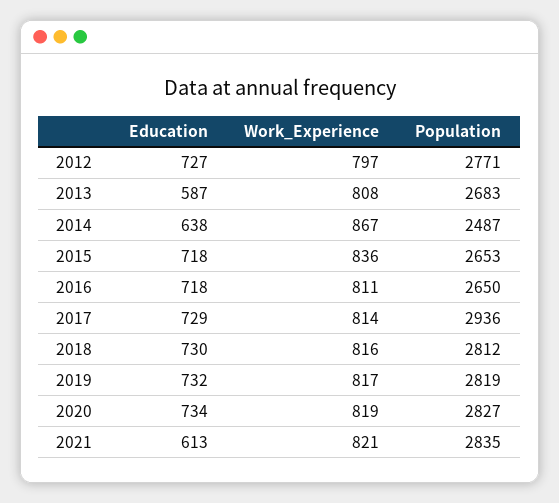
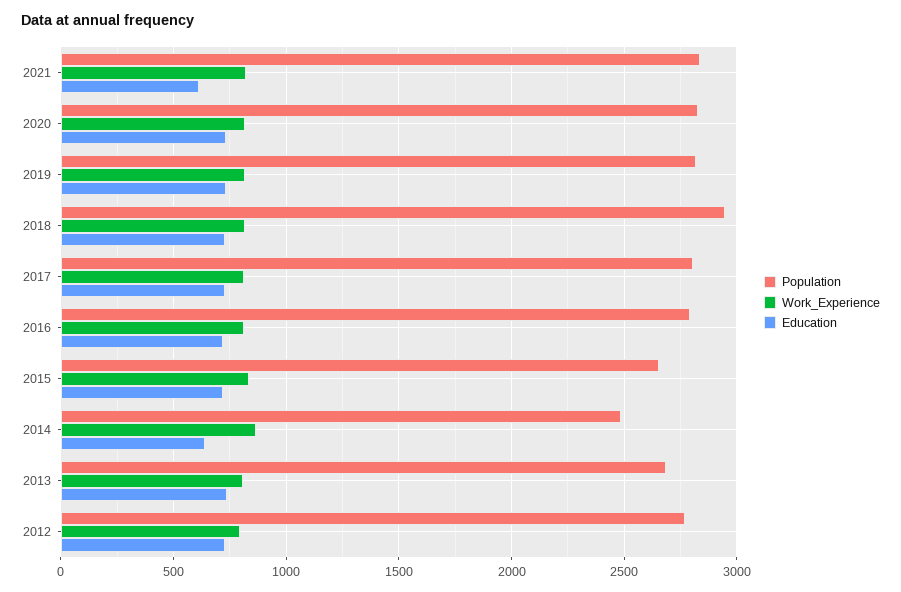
  {
    "Education": {
      "2012": 727,
-     "2013": 587,
+     "2013": 750,
      "2014": 638,
      "2015": 718,
      "2016": 718,
      "2017": 729,
      "2018": 730,
      "2019": 732,
      "2020": 734,
      "2021": 613
    },
    "Work_Experience": {
      "2012": 797,
      "2013": 808,
      "2014": 867,
      "2015": 836,
      "2016": 811,
      "2017": 814,
      "2018": 816,
      "2019": 817,
      "2020": 819,
      "2021": 821
    },
    "Population": {
      "2012": 2771,
      "2013": 2683,
      "2014": 2487,
      "2015": 2653,
-     "2016": 2650,
+     "2016": 2800,
-     "2017": 2936,
+     "2017": 2800,
-     "2018": 2812,
+     "2018": 2950,
      "2019": 2819,
      "2020": 2827,
      "2021": 2835
    }
  }

